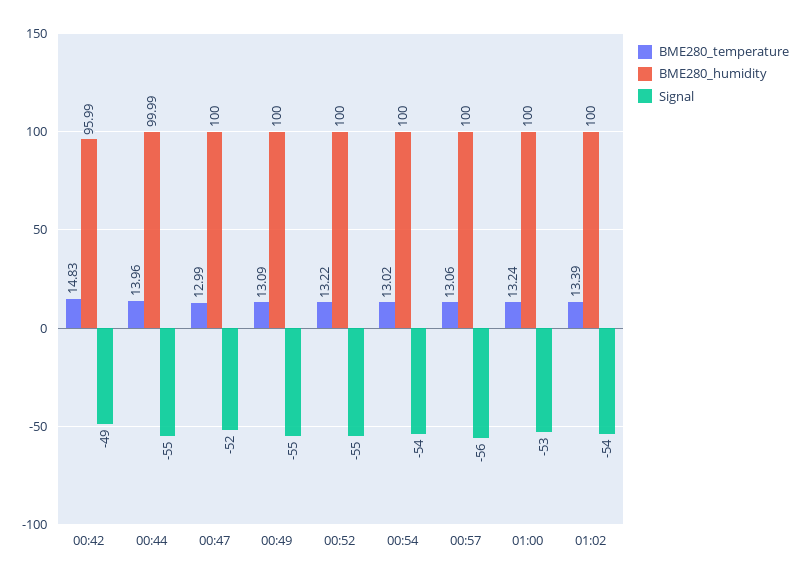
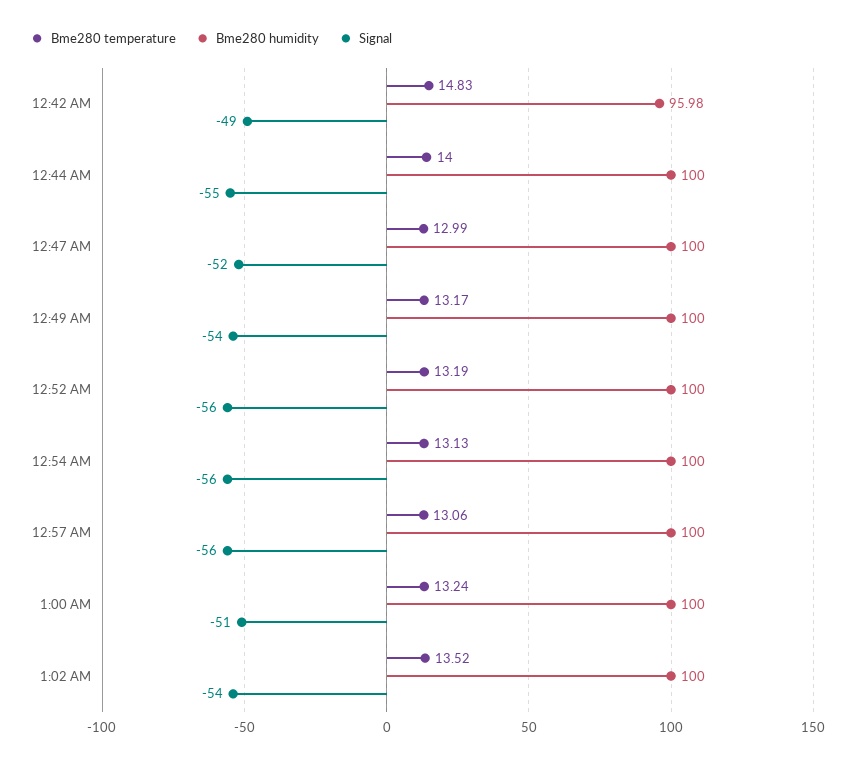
  {
    "BME280_temperature": {
      "00:42": 14.83,
-     "00:44": 13.96,
+     "00:44": 14,
      "00:47": 12.99,
-     "00:49": 13.09,
+     "00:49": 13.17,
-     "00:52": 13.22,
+     "00:52": 13.19,
-     "00:54": 13.02,
+     "00:54": 13.13,
      "00:57": 13.06,
      "01:00": 13.24,
-     "01:02": 13.39
+     "01:02": 13.52
    },
    "BME280_humidity": {
-     "00:42": 95.99,
+     "00:42": 95.98,
-     "00:44": 99.99,
+     "00:44": 100,
      "00:47": 100,
      "00:49": 100,
      "00:52": 100,
      "00:54": 100,
      "00:57": 100,
      "01:00": 100,
      "01:02": 100
    },
    "Signal": {
      "00:42": -49,
      "00:44": -55,
      "00:47": -52,
-     "00:49": -55,
+     "00:49": -54,
-     "00:52": -55,
+     "00:52": -56,
-     "00:54": -54,
+     "00:54": -56,
      "00:57": -56,
-     "01:00": -53,
+     "01:00": -51,
      "01:02": -54
    }
  }

